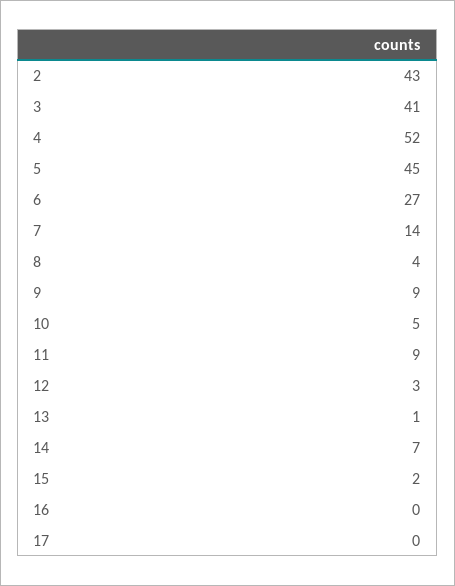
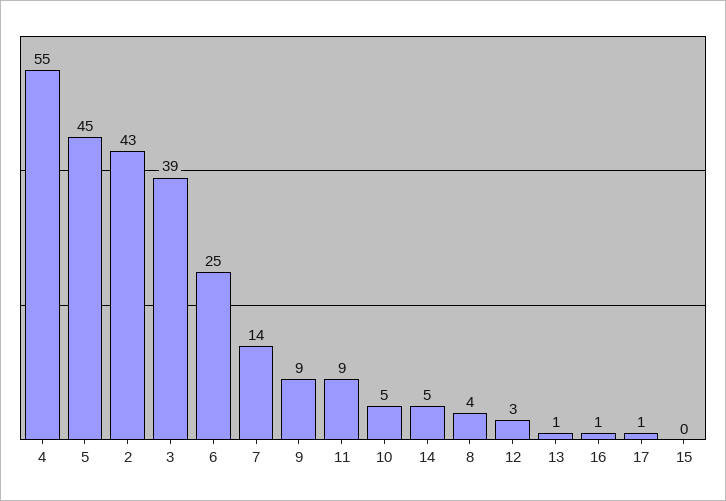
  {
    "2": 43,
-   "3": 41,
+   "3": 39,
-   "4": 52,
+   "4": 55,
    "5": 45,
-   "6": 27,
+   "6": 25,
    "7": 14,
    "8": 4,
    "9": 9,
    "10": 5,
    "11": 9,
    "12": 3,
    "13": 1,
-   "14": 7,
+   "14": 5,
-   "15": 2,
+   "15": 0,
-   "16": 0,
+   "16": 1,
-   "17": 0
+   "17": 1
  }

